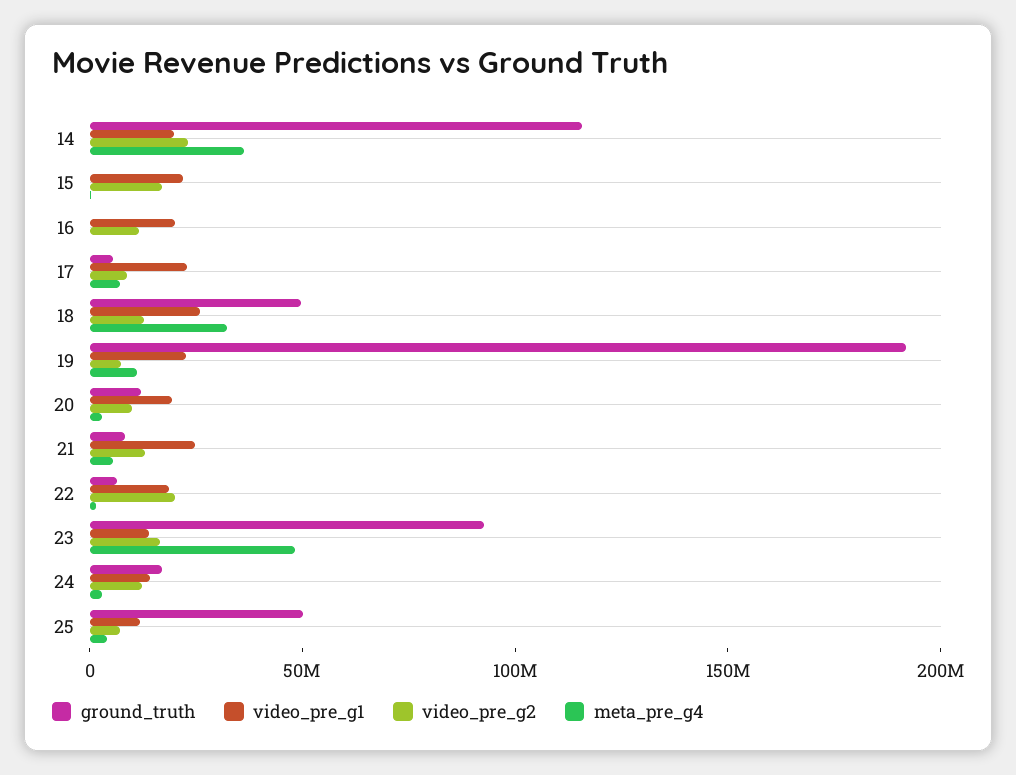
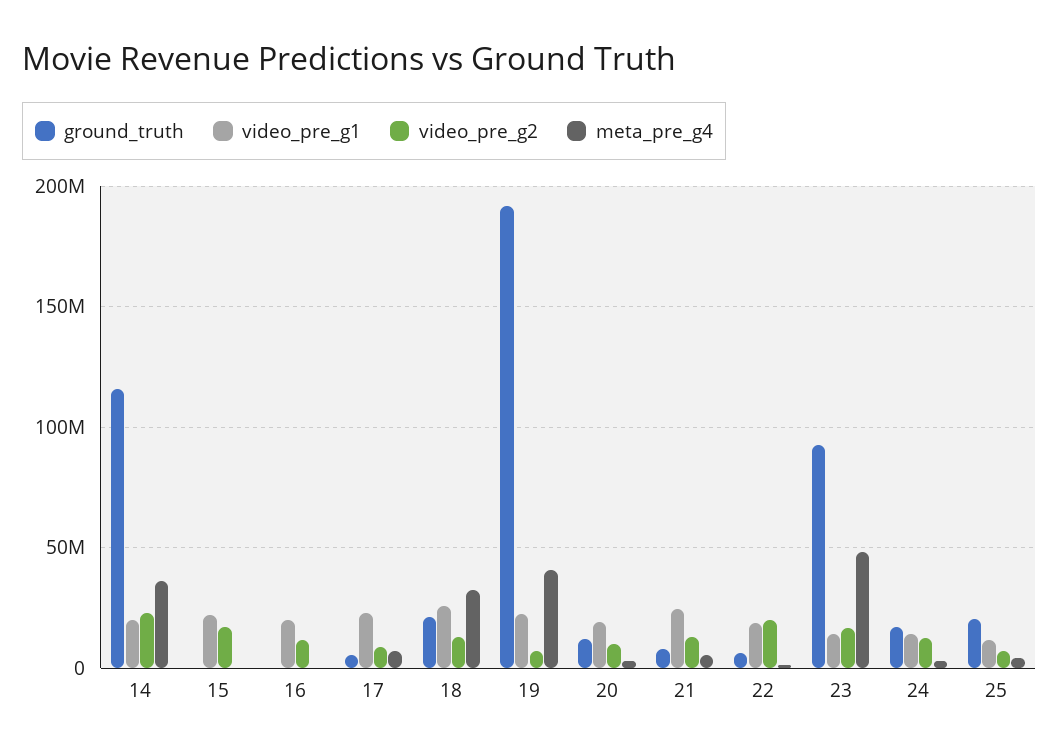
  {
    "ground_truth": {
      "14": 115000000,
      "15": 0,
      "16": 0,
      "17": 5000000,
-     "18": 50000000,
+     "18": 20000000,
      "19": 190000000,
      "20": 10000000,
      "21": 10000000,
      "22": 5000000,
      "23": 95000000,
      "24": 15000000,
-     "25": 50000000
+     "25": 20000000
    },
    "video_pre_g1": {
      "14": 20000000,
      "15": 20000000,
      "16": 20000000,
      "17": 25000000,
      "18": 25000000,
      "19": 25000000,
      "20": 20000000,
      "21": 25000000,
      "22": 20000000,
      "23": 15000000,
      "24": 15000000,
      "25": 10000000
    },
    "video_pre_g2": {
      "14": 25000000,
      "15": 15000000,
      "16": 10000000,
      "17": 10000000,
      "18": 15000000,
      "19": 5000000,
      "20": 10000000,
      "21": 15000000,
      "22": 20000000,
      "23": 15000000,
      "24": 10000000,
      "25": 5000000
    },
    "meta_pre_g4": {
      "14": 35000000,
      "15": 0,
      "16": 0,
      "17": 5000000,
      "18": 30000000,
-     "19": 10000000,
+     "19": 40000000,
      "20": 5000000,
      "21": 5000000,
      "22": 0,
      "23": 50000000,
      "24": 5000000,
      "25": 5000000
    }
  }

